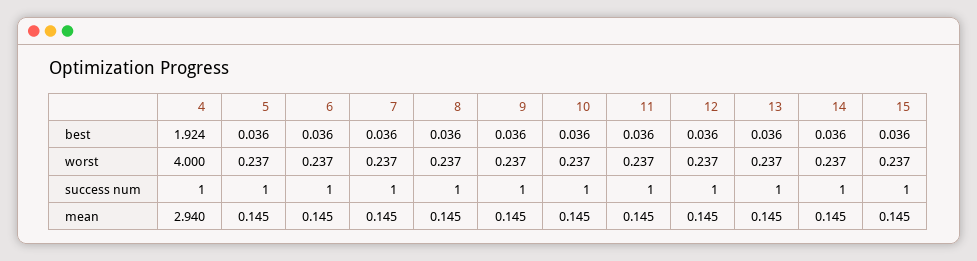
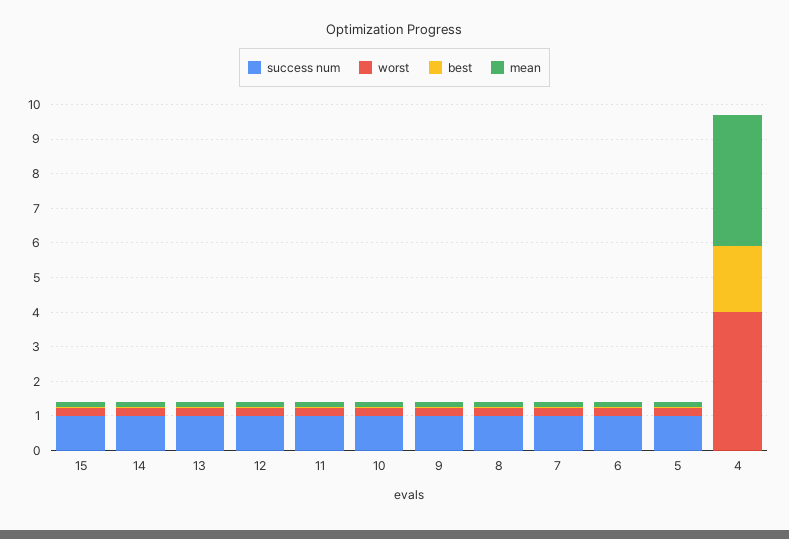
  {
    "best": {
      "4": 1.924,
      "5": 0.036,
      "6": 0.036,
      "7": 0.036,
      "8": 0.036,
      "9": 0.036,
      "10": 0.036,
      "11": 0.036,
      "12": 0.036,
      "13": 0.036,
      "14": 0.036,
      "15": 0.036
    },
    "worst": {
      "4": 4,
      "5": 0.237,
      "6": 0.237,
      "7": 0.237,
      "8": 0.237,
      "9": 0.237,
      "10": 0.237,
      "11": 0.237,
      "12": 0.237,
      "13": 0.237,
      "14": 0.237,
      "15": 0.237
    },
    "success num": {
-     "4": 1,
+     "4": 0,
      "5": 1,
      "6": 1,
      "7": 1,
      "8": 1,
      "9": 1,
      "10": 1,
      "11": 1,
      "12": 1,
      "13": 1,
      "14": 1,
      "15": 1
    },
    "mean": {
-     "4": 2.94,
+     "4": 3.75,
      "5": 0.145,
      "6": 0.145,
      "7": 0.145,
      "8": 0.145,
      "9": 0.145,
      "10": 0.145,
      "11": 0.145,
      "12": 0.145,
      "13": 0.145,
      "14": 0.145,
      "15": 0.145
    }
  }

